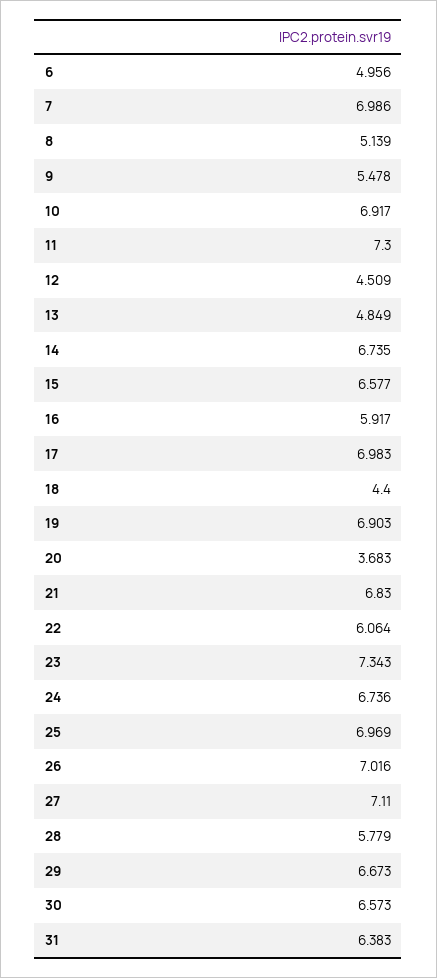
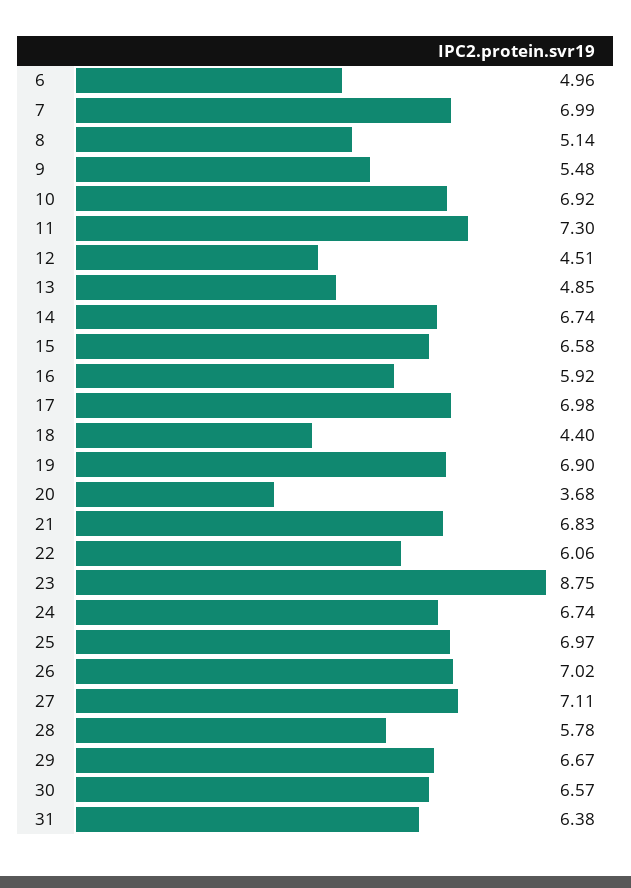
  {
    "6": 4.956,
    "7": 6.986,
    "8": 5.139,
    "9": 5.478,
    "10": 6.917,
    "11": 7.3,
    "12": 4.509,
    "13": 4.849,
    "14": 6.735,
    "15": 6.577,
    "16": 5.917,
    "17": 6.983,
    "18": 4.4,
    "19": 6.903,
    "20": 3.683,
    "21": 6.83,
    "22": 6.064,
-   "23": 7.343,
+   "23": 8.75,
    "24": 6.736,
    "25": 6.969,
    "26": 7.016,
    "27": 7.11,
    "28": 5.779,
    "29": 6.673,
    "30": 6.573,
    "31": 6.383
  }

